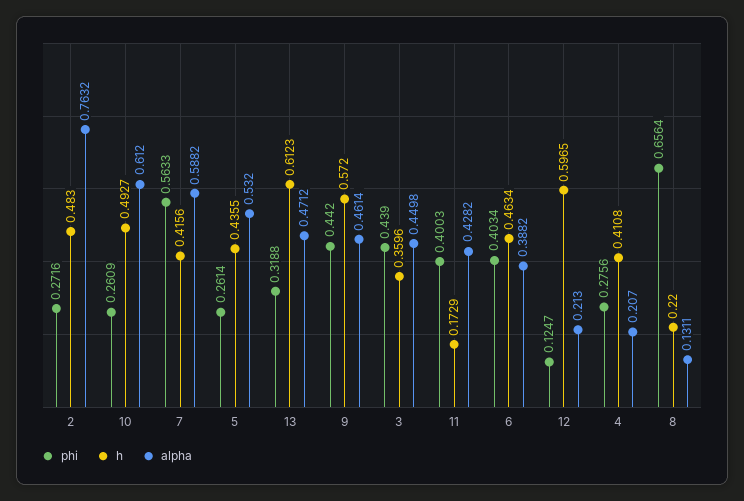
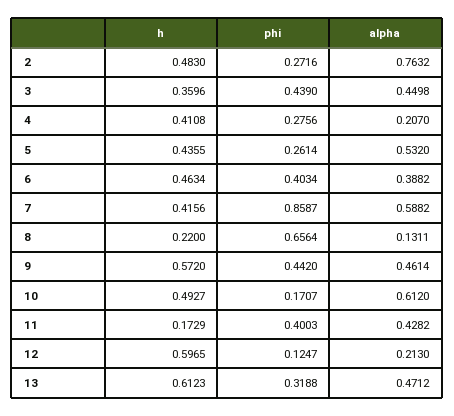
  {
    "phi": {
      "2": 0.2716,
-     "10": 0.2609,
+     "10": 0.1707,
-     "7": 0.5633,
+     "7": 0.8587,
      "5": 0.2614,
      "13": 0.3188,
      "9": 0.442,
      "3": 0.439,
      "11": 0.4003,
      "6": 0.4034,
      "12": 0.1247,
      "4": 0.2756,
      "8": 0.6564
    },
    "h": {
      "2": 0.483,
      "10": 0.4927,
      "7": 0.4156,
      "5": 0.4355,
      "13": 0.6123,
      "9": 0.572,
      "3": 0.3596,
      "11": 0.1729,
      "6": 0.4634,
      "12": 0.5965,
      "4": 0.4108,
      "8": 0.22
    },
    "alpha": {
      "2": 0.7632,
      "10": 0.612,
      "7": 0.5882,
      "5": 0.532,
      "13": 0.4712,
      "9": 0.4614,
      "3": 0.4498,
      "11": 0.4282,
      "6": 0.3882,
      "12": 0.213,
      "4": 0.207,
      "8": 0.1311
    }
  }

